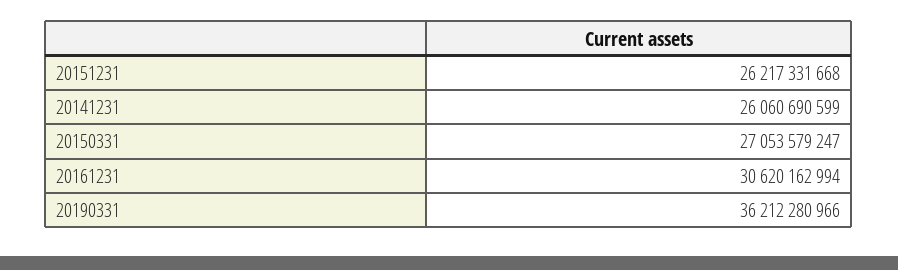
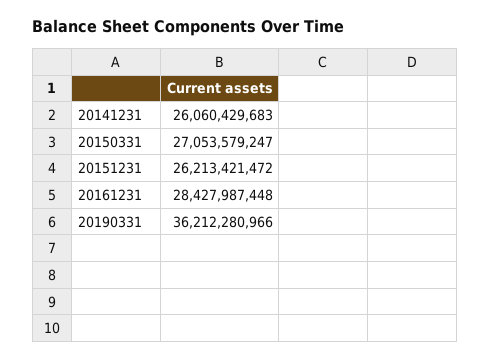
  {
-   "20151231": 26217331668,
+   "20151231": 26213421472,
-   "20141231": 26060690599,
+   "20141231": 26060429683,
    "20150331": 27053579247,
-   "20161231": 30620162994,
+   "20161231": 28427987448,
    "20190331": 36212280966
  }

